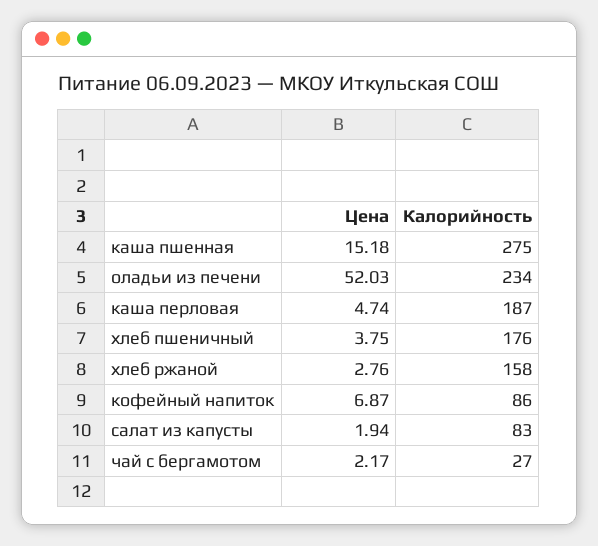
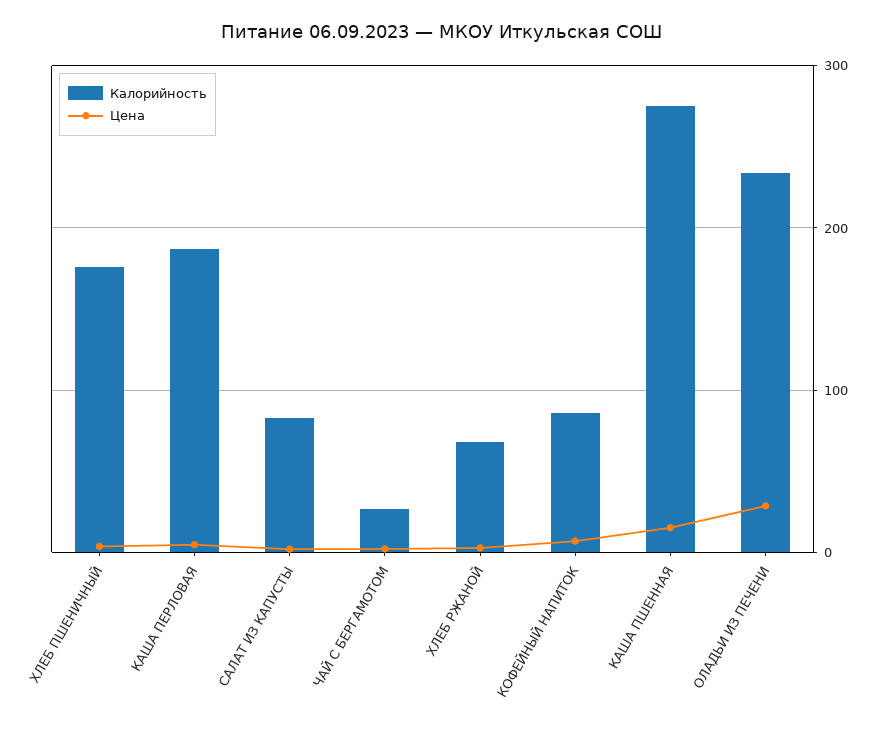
  {
    "Цена": {
      "каша пшенная": 15.18,
-     "оладьи из печени": 52.03,
+     "оладьи из печени": 30,
      "каша перловая": 4.74,
      "хлеб пшеничный": 3.75,
      "хлеб ржаной": 2.76,
      "кофейный напиток": 6.87,
      "салат из капусты": 1.94,
      "чай с бергамотом": 2.17
    },
    "Калорийность": {
      "каша пшенная": 275,
      "оладьи из печени": 234,
      "каша перловая": 187,
      "хлеб пшеничный": 176,
-     "хлеб ржаной": 158,
+     "хлеб ржаной": 70,
      "кофейный напиток": 86,
      "салат из капусты": 83,
      "чай с бергамотом": 27
    }
  }

